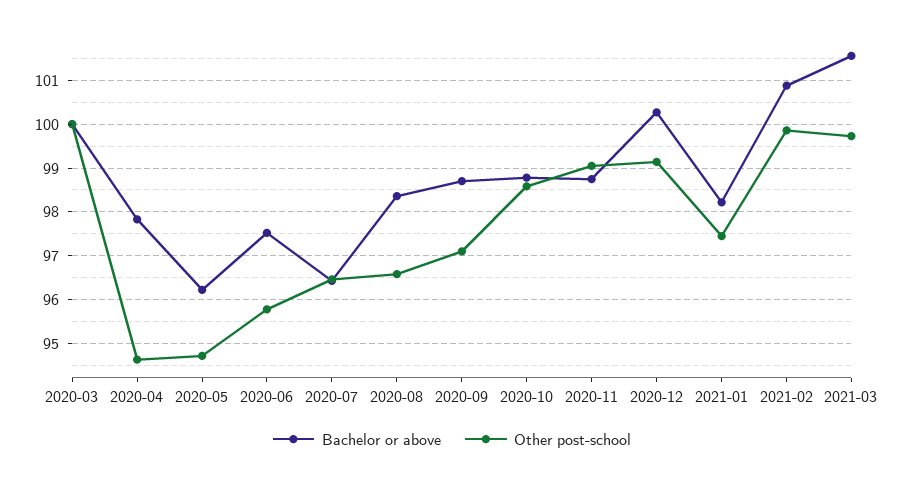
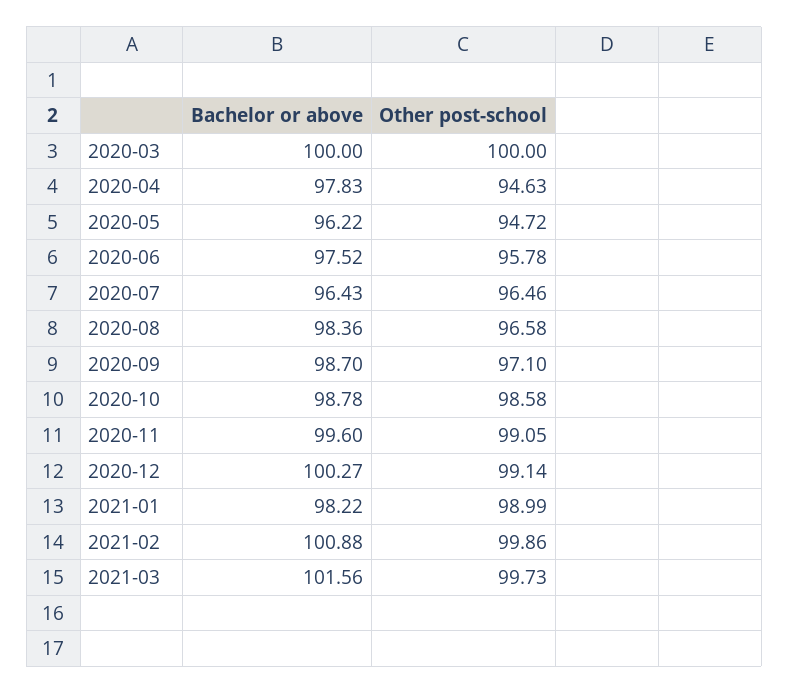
  {
    "Bachelor or above": {
      "2020-03": 100,
      "2020-04": 97.83,
      "2020-05": 96.22,
      "2020-06": 97.52,
      "2020-07": 96.43,
      "2020-08": 98.36,
      "2020-09": 98.7,
      "2020-10": 98.78,
-     "2020-11": 98.8,
+     "2020-11": 99.6,
      "2020-12": 100.27,
      "2021-01": 98.22,
      "2021-02": 100.88,
      "2021-03": 101.56
    },
    "Other post-school": {
      "2020-03": 100,
      "2020-04": 94.63,
      "2020-05": 94.72,
      "2020-06": 95.78,
      "2020-07": 96.46,
      "2020-08": 96.58,
      "2020-09": 97.1,
      "2020-10": 98.58,
      "2020-11": 99.05,
      "2020-12": 99.14,
-     "2021-01": 97.4,
+     "2021-01": 98.99,
      "2021-02": 99.86,
      "2021-03": 99.73
    }
  }

